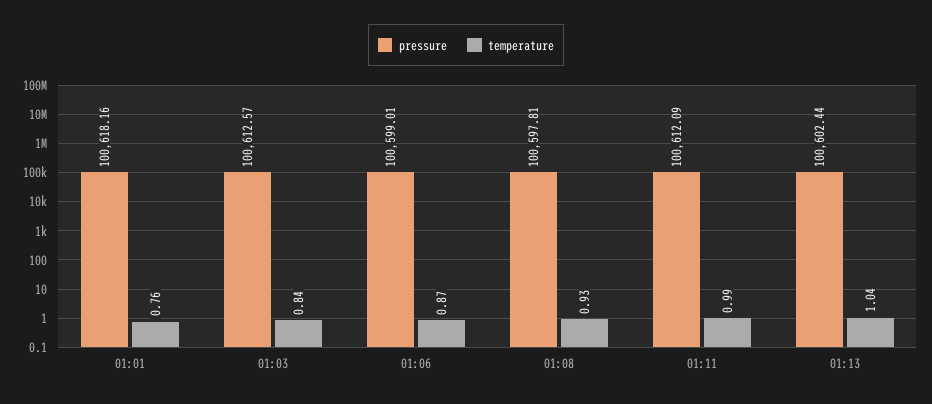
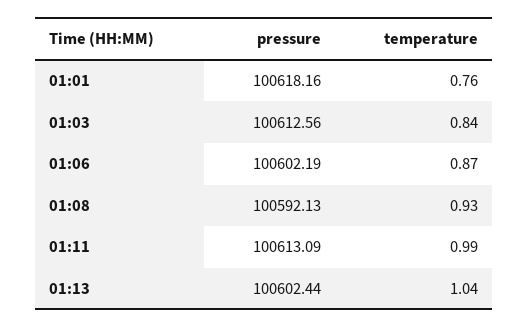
  {
    "pressure": {
      "01:01": 100618.16,
-     "01:03": 100612.57,
+     "01:03": 100612.56,
-     "01:06": 100599.01,
+     "01:06": 100602.19,
-     "01:08": 100597.81,
+     "01:08": 100592.13,
-     "01:11": 100612.09,
+     "01:11": 100613.09,
      "01:13": 100602.44
    },
    "temperature": {
      "01:01": 0.76,
      "01:03": 0.84,
      "01:06": 0.87,
      "01:08": 0.93,
      "01:11": 0.99,
      "01:13": 1.04
    }
  }

